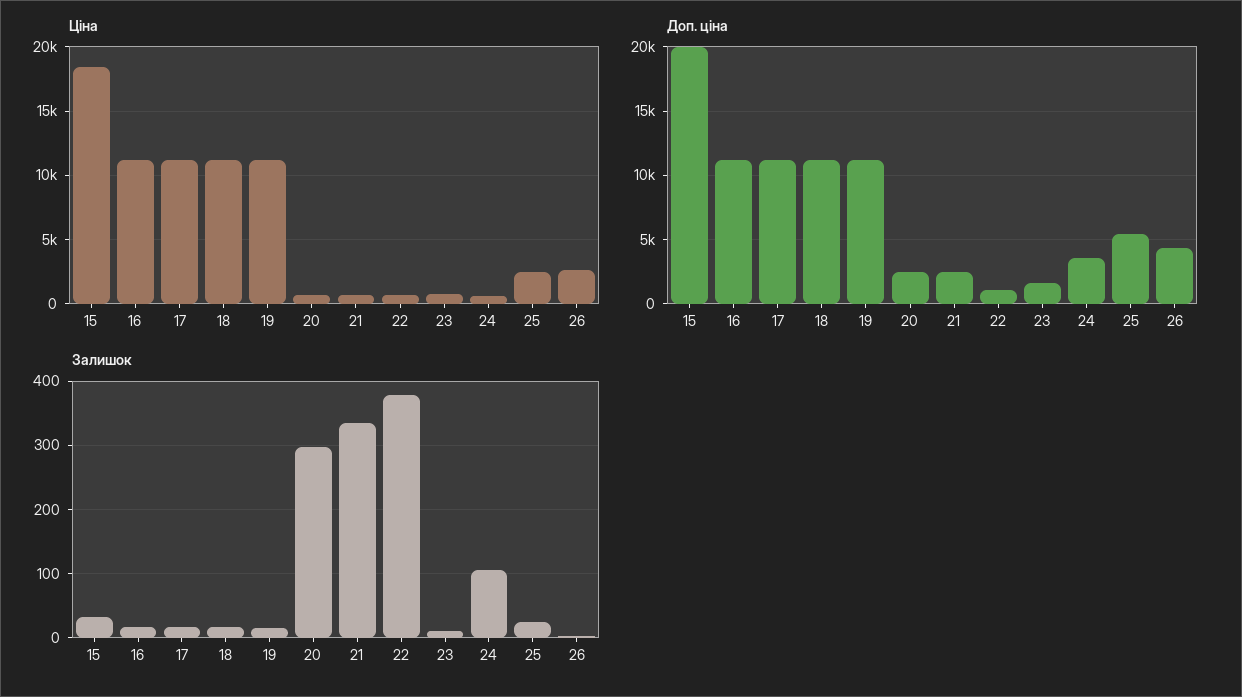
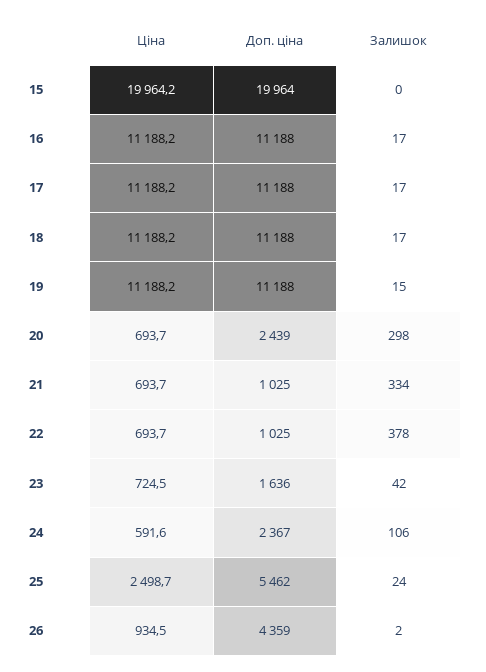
  {
    "Ціна": {
-     "15": 18500,
+     "15": 19964.2,
      "16": 11188.2,
      "17": 11188.2,
      "18": 11188.2,
      "19": 11188.2,
      "20": 693.7,
      "21": 693.7,
      "22": 693.7,
      "23": 724.5,
      "24": 591.6,
      "25": 2498.7,
-     "26": 2500
+     "26": 934.5
    },
    "Доп. ціна": {
      "15": 19964,
      "16": 11188,
      "17": 11188,
      "18": 11188,
      "19": 11188,
      "20": 2439,
-     "21": 2500,
+     "21": 1025,
      "22": 1025,
      "23": 1636,
-     "24": 3500,
+     "24": 2367,
      "25": 5462,
      "26": 4359
    },
    "Залишок": {
-     "15": 30,
+     "15": 0,
      "16": 17,
      "17": 17,
      "18": 17,
      "19": 15,
      "20": 298,
      "21": 334,
      "22": 378,
-     "23": 10,
+     "23": 42,
      "24": 106,
      "25": 24,
      "26": 2
    }
  }

